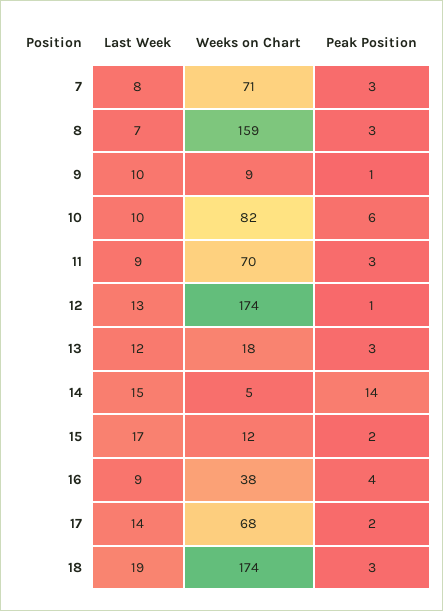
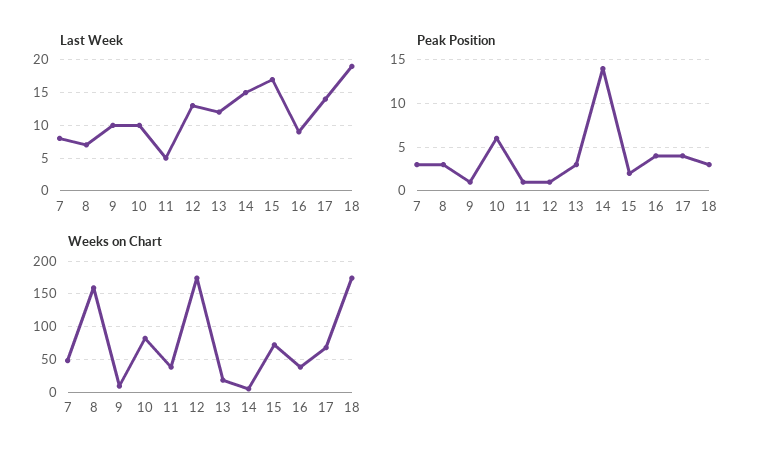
  {
    "Last Week": {
      "7": 8,
      "8": 7,
      "9": 10,
      "10": 10,
-     "11": 9,
+     "11": 5,
      "12": 13,
      "13": 12,
      "14": 15,
      "15": 17,
      "16": 9,
      "17": 14,
      "18": 19
    },
    "Weeks on Chart": {
-     "7": 71,
+     "7": 50,
      "8": 159,
      "9": 9,
      "10": 82,
-     "11": 70,
+     "11": 40,
      "12": 174,
      "13": 18,
      "14": 5,
-     "15": 12,
+     "15": 70,
      "16": 38,
      "17": 68,
      "18": 174
    },
    "Peak Position": {
      "7": 3,
      "8": 3,
      "9": 1,
      "10": 6,
-     "11": 3,
+     "11": 1,
      "12": 1,
      "13": 3,
      "14": 14,
      "15": 2,
      "16": 4,
-     "17": 2,
+     "17": 4,
      "18": 3
    }
  }

